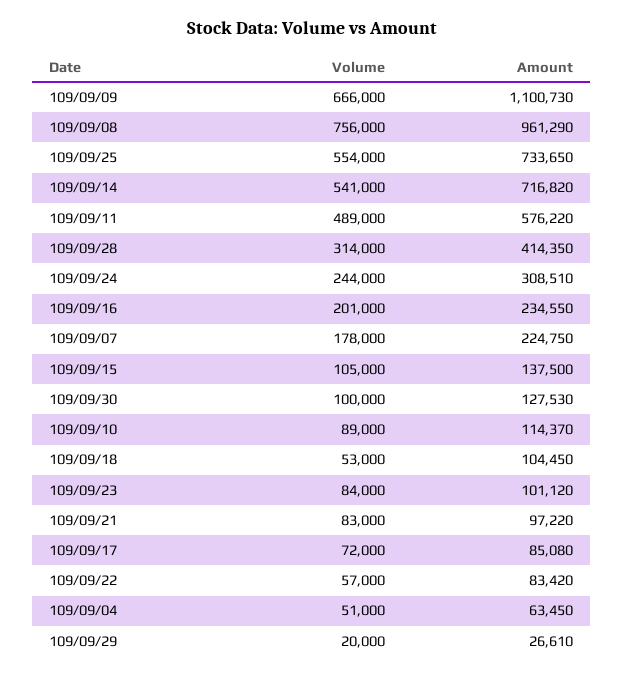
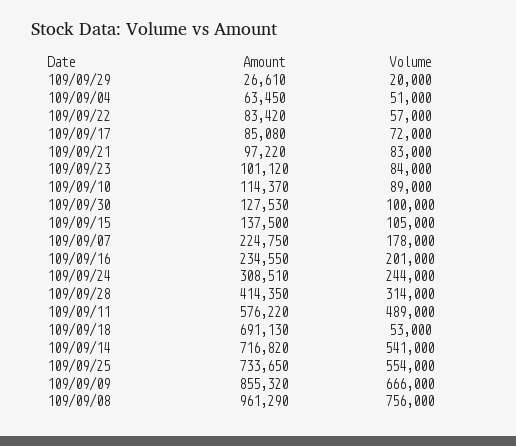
  {
    "Volume": {
      "109/09/09": 666000,
      "109/09/08": 756000,
      "109/09/25": 554000,
      "109/09/14": 541000,
      "109/09/11": 489000,
      "109/09/28": 314000,
      "109/09/24": 244000,
      "109/09/16": 201000,
      "109/09/07": 178000,
      "109/09/15": 105000,
      "109/09/30": 100000,
      "109/09/10": 89000,
      "109/09/18": 53000,
      "109/09/23": 84000,
      "109/09/21": 83000,
      "109/09/17": 72000,
      "109/09/22": 57000,
      "109/09/04": 51000,
      "109/09/29": 20000
    },
    "Amount": {
-     "109/09/09": 1100730,
+     "109/09/09": 855320,
      "109/09/08": 961290,
      "109/09/25": 733650,
      "109/09/14": 716820,
      "109/09/11": 576220,
      "109/09/28": 414350,
      "109/09/24": 308510,
      "109/09/16": 234550,
      "109/09/07": 224750,
      "109/09/15": 137500,
      "109/09/30": 127530,
      "109/09/10": 114370,
-     "109/09/18": 104450,
+     "109/09/18": 691130,
      "109/09/23": 101120,
      "109/09/21": 97220,
      "109/09/17": 85080,
      "109/09/22": 83420,
      "109/09/04": 63450,
      "109/09/29": 26610
    }
  }

